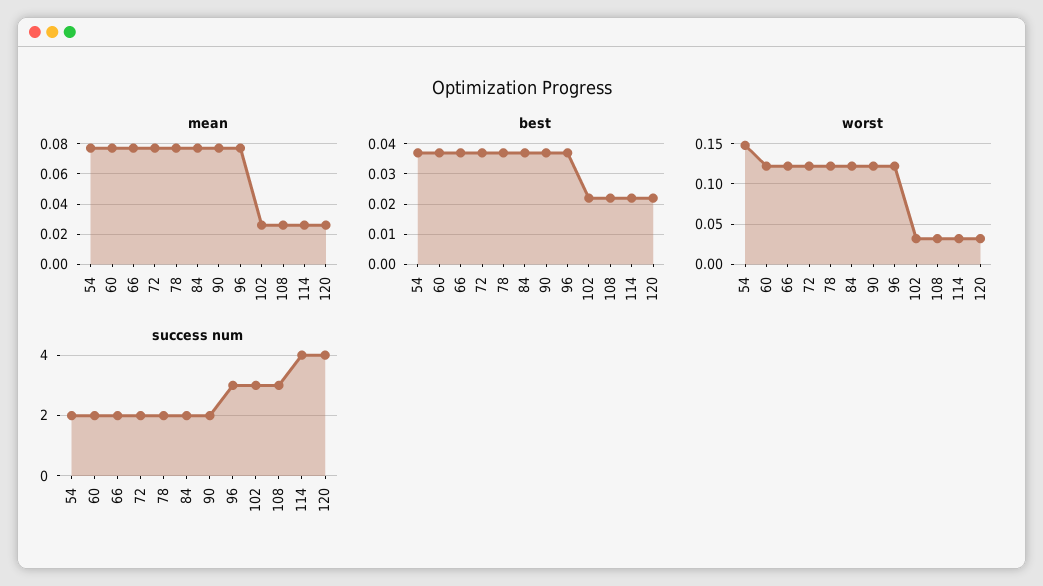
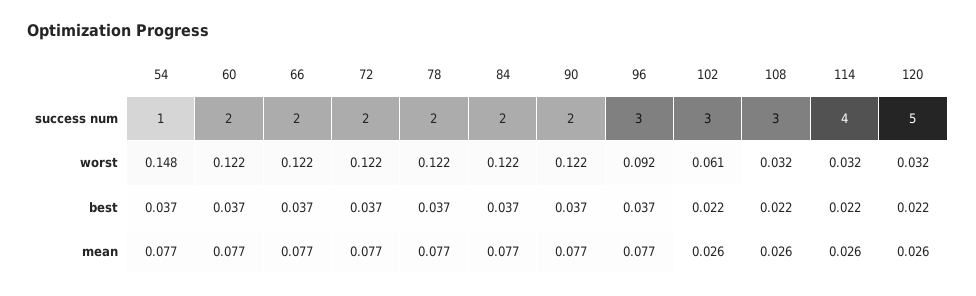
  {
    "mean": {
      "54": 0.077,
      "60": 0.077,
      "66": 0.077,
      "72": 0.077,
      "78": 0.077,
      "84": 0.077,
      "90": 0.077,
      "96": 0.077,
      "102": 0.026,
      "108": 0.026,
      "114": 0.026,
      "120": 0.026
    },
    "best": {
      "54": 0.037,
      "60": 0.037,
      "66": 0.037,
      "72": 0.037,
      "78": 0.037,
      "84": 0.037,
      "90": 0.037,
      "96": 0.037,
      "102": 0.022,
      "108": 0.022,
      "114": 0.022,
      "120": 0.022
    },
    "worst": {
      "54": 0.148,
      "60": 0.122,
      "66": 0.122,
      "72": 0.122,
      "78": 0.122,
      "84": 0.122,
      "90": 0.122,
-     "96": 0.12,
+     "96": 0.092,
-     "102": 0.03,
+     "102": 0.061,
      "108": 0.032,
      "114": 0.032,
      "120": 0.032
    },
    "success num": {
-     "54": 2,
+     "54": 1,
      "60": 2,
      "66": 2,
      "72": 2,
      "78": 2,
      "84": 2,
      "90": 2,
      "96": 3,
      "102": 3,
      "108": 3,
      "114": 4,
-     "120": 4
+     "120": 5
    }
  }

